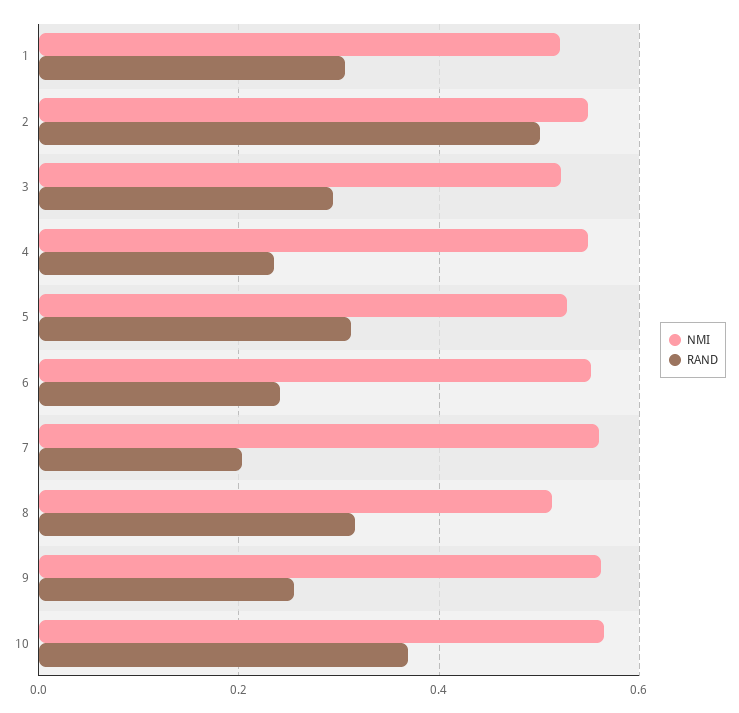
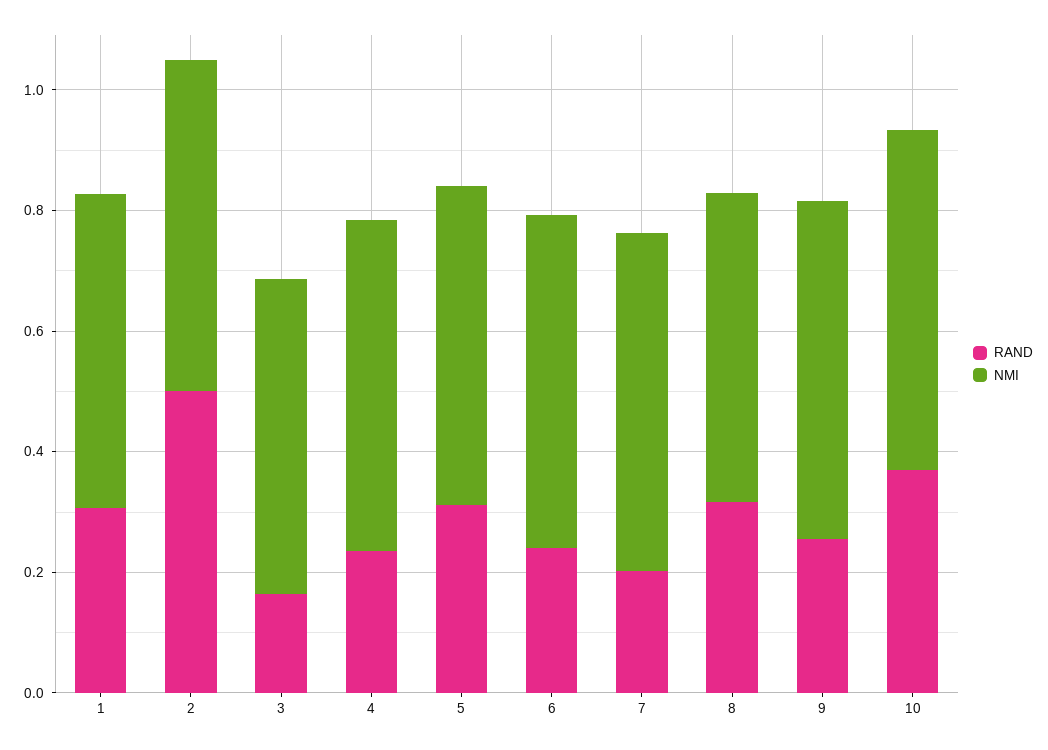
  {
    "NMI": {
      "1": 0.52,
      "2": 0.54,
      "3": 0.52,
      "4": 0.54,
      "5": 0.52,
      "6": 0.56,
      "7": 0.56,
      "8": 0.52,
      "9": 0.56,
      "10": 0.56
    },
    "RAND": {
      "1": 0.3,
      "2": 0.5,
-     "3": 0.3,
+     "3": 0.15,
      "4": 0.24,
      "5": 0.32,
      "6": 0.24,
      "7": 0.2,
      "8": 0.32,
      "9": 0.26,
      "10": 0.36
    }
  }

